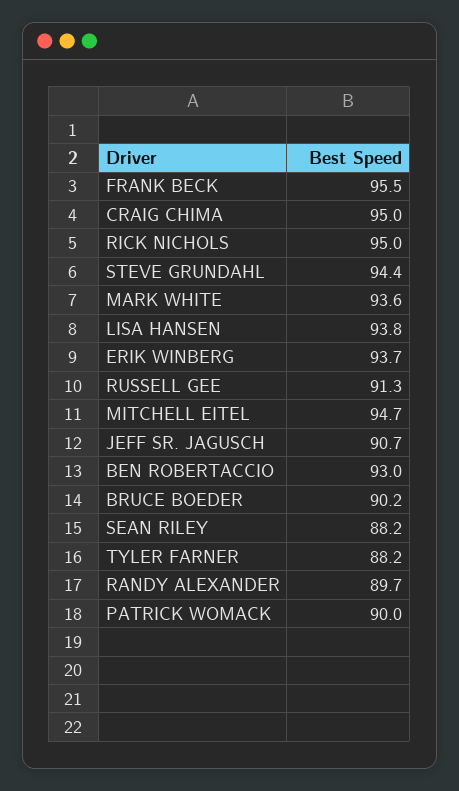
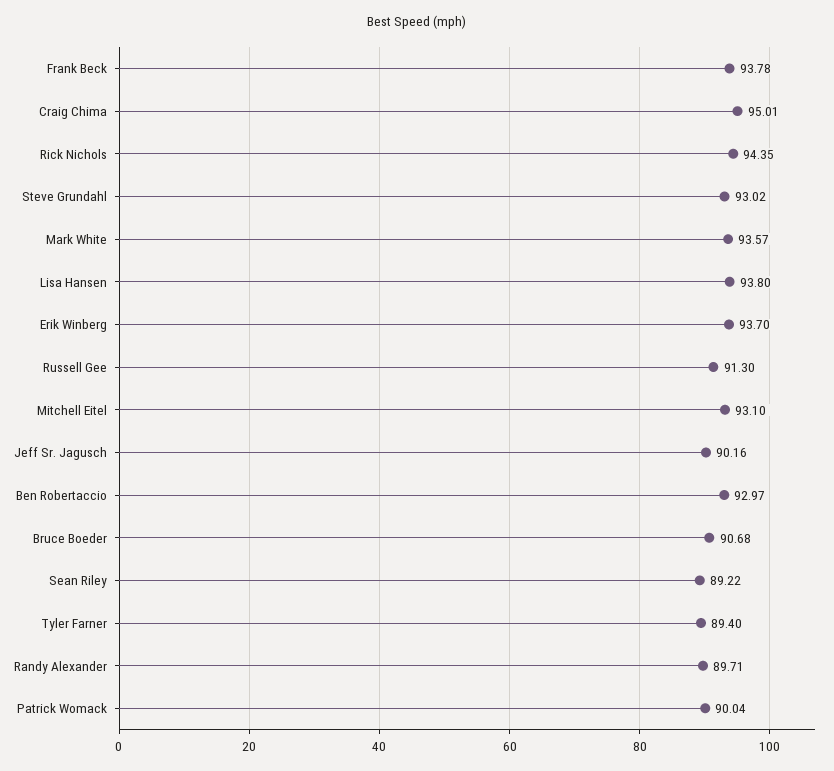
  {
-   "FRANK BECK": 95.5,
+   "FRANK BECK": 93.78,
    "CRAIG CHIMA": 95.01,
-   "RICK NICHOLS": 95,
+   "RICK NICHOLS": 94.35,
-   "STEVE GRUNDAHL": 94.4,
+   "STEVE GRUNDAHL": 93.02,
    "MARK WHITE": 93.57,
    "LISA HANSEN": 93.8,
    "ERIK WINBERG": 93.7,
    "RUSSELL GEE": 91.3,
-   "MITCHELL EITEL": 94.7,
+   "MITCHELL EITEL": 93.1,
-   "JEFF SR. JAGUSCH": 90.7,
+   "JEFF SR. JAGUSCH": 90.16,
    "BEN ROBERTACCIO": 92.97,
-   "BRUCE BOEDER": 90.2,
+   "BRUCE BOEDER": 90.68,
-   "SEAN RILEY": 88.2,
+   "SEAN RILEY": 89.22,
-   "TYLER FARNER": 88.2,
+   "TYLER FARNER": 89.4,
    "RANDY ALEXANDER": 89.71,
    "PATRICK WOMACK": 90.04
  }

